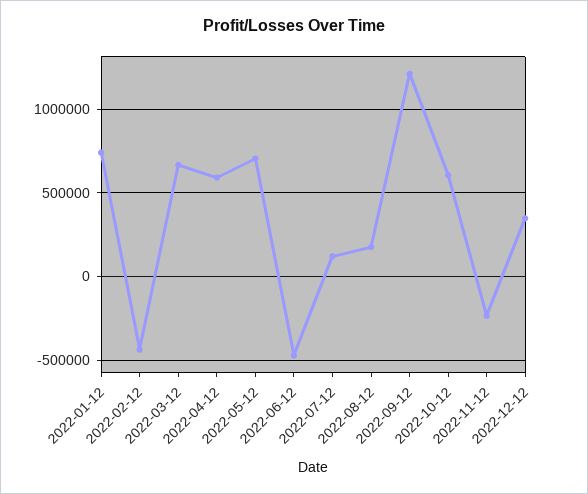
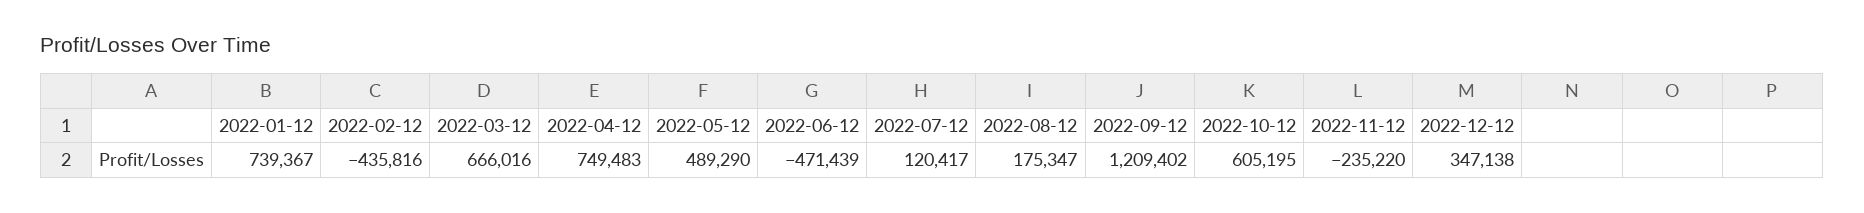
  {
    "2022-01-12": 739367,
    "2022-02-12": -435816,
    "2022-03-12": 666016,
-   "2022-04-12": 600000,
+   "2022-04-12": 749483,
-   "2022-05-12": 700000,
+   "2022-05-12": 489290,
    "2022-06-12": -471439,
    "2022-07-12": 120417,
    "2022-08-12": 175347,
    "2022-09-12": 1209402,
    "2022-10-12": 605195,
    "2022-11-12": -235220,
    "2022-12-12": 347138
  }

